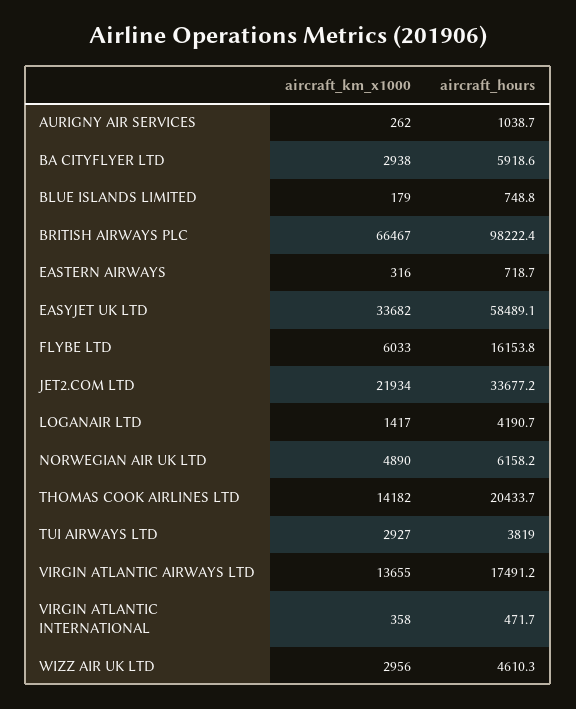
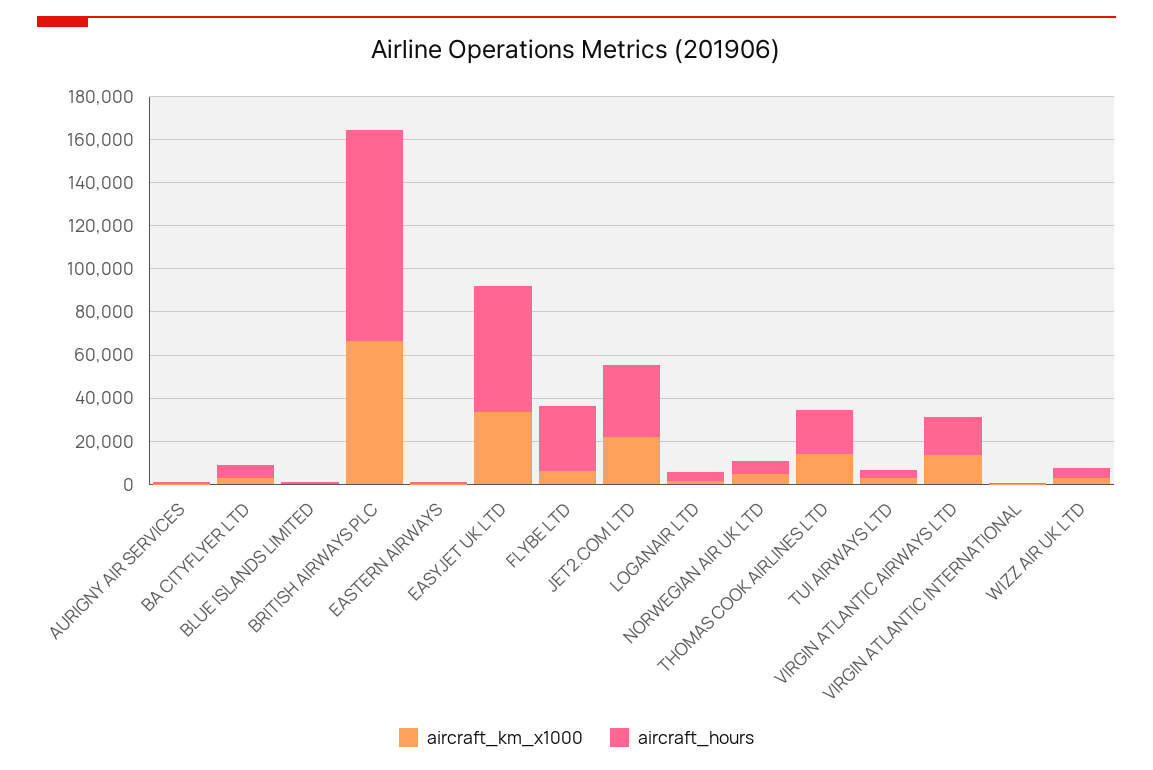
  {
    "aircraft_km_x1000": {
      "AURIGNY AIR SERVICES": 262,
      "BA CITYFLYER LTD": 2938,
      "BLUE ISLANDS LIMITED": 179,
      "BRITISH AIRWAYS PLC": 66467,
      "EASTERN AIRWAYS": 316,
      "EASYJET UK LTD": 33682,
      "FLYBE LTD": 6033,
      "JET2.COM LTD": 21934,
      "LOGANAIR LTD": 1417,
      "NORWEGIAN AIR UK LTD": 4890,
      "THOMAS COOK AIRLINES LTD": 14182,
      "TUI AIRWAYS LTD": 2927,
      "VIRGIN ATLANTIC AIRWAYS LTD": 13655,
      "VIRGIN ATLANTIC INTERNATIONAL": 358,
      "WIZZ AIR UK LTD": 2956
    },
    "aircraft_hours": {
      "AURIGNY AIR SERVICES": 1038.7,
      "BA CITYFLYER LTD": 5918.6,
      "BLUE ISLANDS LIMITED": 748.8,
      "BRITISH AIRWAYS PLC": 98222.4,
      "EASTERN AIRWAYS": 718.7,
      "EASYJET UK LTD": 58489.1,
-     "FLYBE LTD": 16153.8,
+     "FLYBE LTD": 30000,
      "JET2.COM LTD": 33677.2,
      "LOGANAIR LTD": 4190.7,
      "NORWEGIAN AIR UK LTD": 6158.2,
      "THOMAS COOK AIRLINES LTD": 20433.7,
      "TUI AIRWAYS LTD": 3819,
      "VIRGIN ATLANTIC AIRWAYS LTD": 17491.2,
      "VIRGIN ATLANTIC INTERNATIONAL": 471.7,
      "WIZZ AIR UK LTD": 4610.3
    }
  }

